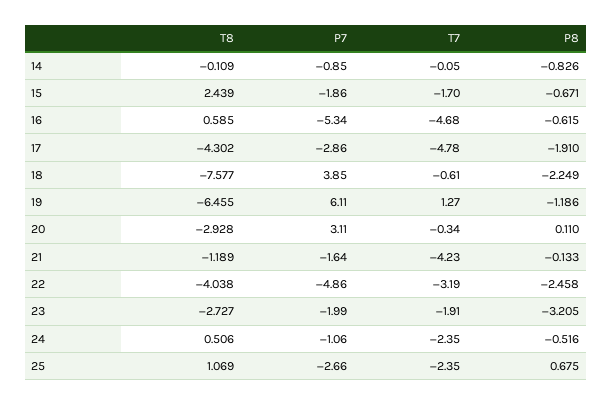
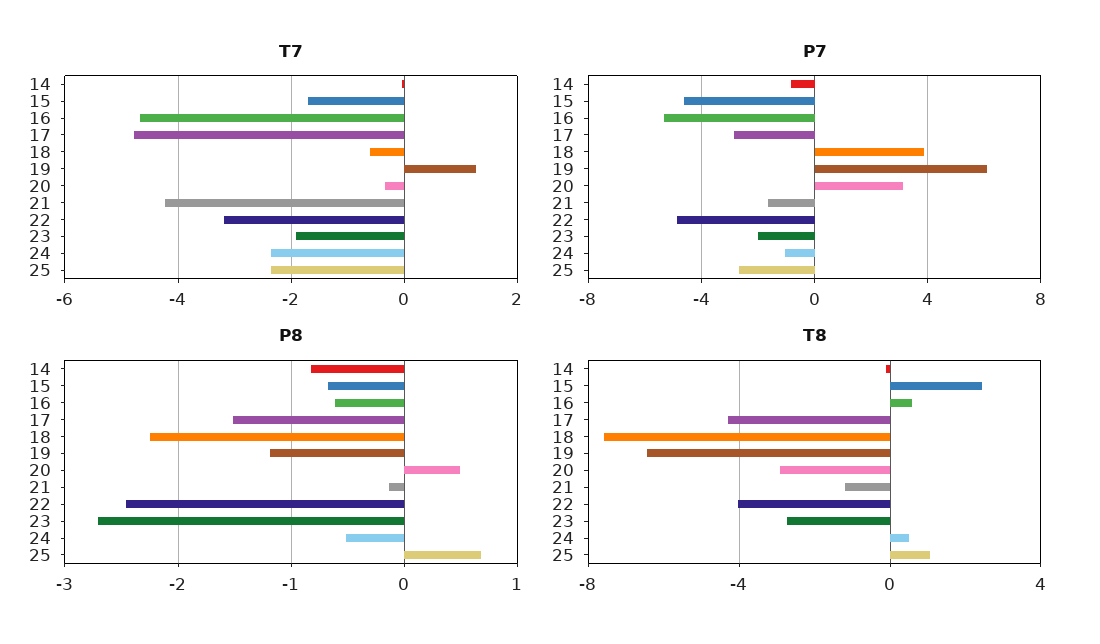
  {
    "T8": {
      "14": -0.109,
      "15": 2.439,
      "16": 0.585,
      "17": -4.302,
      "18": -7.577,
      "19": -6.455,
      "20": -2.928,
      "21": -1.189,
      "22": -4.038,
      "23": -2.727,
      "24": 0.506,
      "25": 1.069
    },
    "P7": {
      "14": -0.85,
-     "15": -1.86,
+     "15": -4.5,
      "16": -5.34,
      "17": -2.86,
      "18": 3.85,
      "19": 6.11,
      "20": 3.11,
      "21": -1.64,
      "22": -4.86,
      "23": -1.99,
      "24": -1.06,
      "25": -2.66
    },
    "T7": {
      "14": -0.05,
      "15": -1.7,
      "16": -4.68,
      "17": -4.78,
      "18": -0.61,
      "19": 1.27,
      "20": -0.34,
      "21": -4.23,
      "22": -3.19,
      "23": -1.91,
      "24": -2.35,
      "25": -2.35
    },
    "P8": {
      "14": -0.826,
      "15": -0.671,
      "16": -0.615,
-     "17": -1.91,
+     "17": -1.5,
      "18": -2.249,
      "19": -1.186,
-     "20": 0.11,
+     "20": 0.5,
      "21": -0.133,
      "22": -2.458,
-     "23": -3.205,
+     "23": -2.7,
      "24": -0.516,
      "25": 0.675
    }
  }

